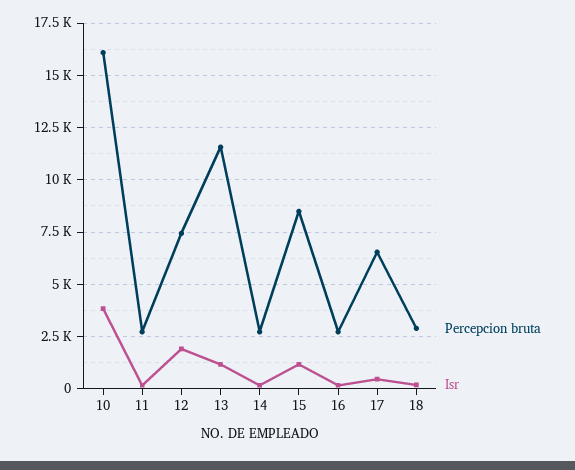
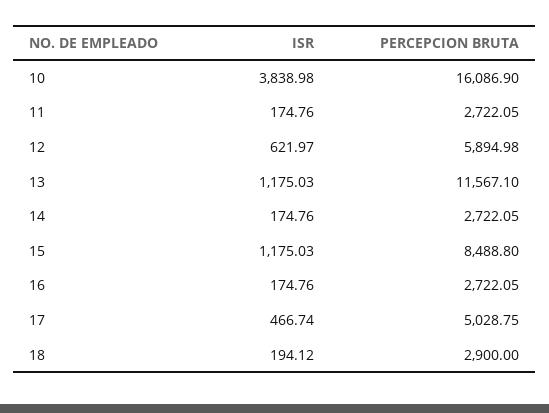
  {
    "Percepcion bruta": {
      "10": 16086.9,
      "11": 2722.05,
-     "12": 7500,
+     "12": 5894.98,
      "13": 11567.1,
      "14": 2722.05,
      "15": 8488.8,
      "16": 2722.05,
-     "17": 6500,
+     "17": 5028.75,
      "18": 2900
    },
    "Isr": {
      "10": 3838.98,
      "11": 174.76,
-     "12": 2000,
+     "12": 621.97,
      "13": 1175.03,
      "14": 174.76,
      "15": 1175.03,
      "16": 174.76,
      "17": 466.74,
      "18": 194.12
    }
  }

